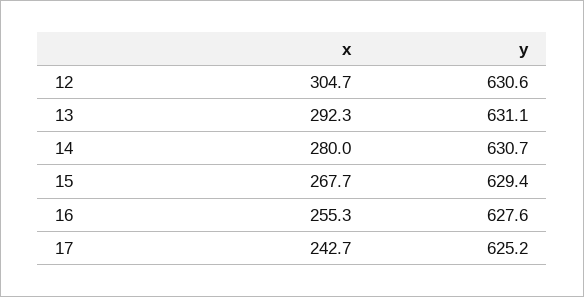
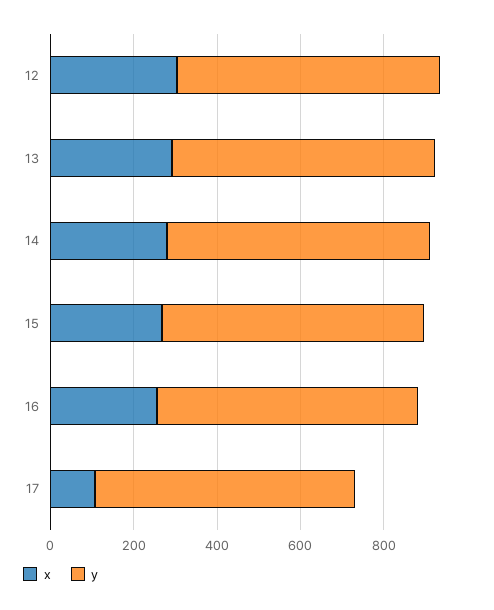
  {
    "x": {
      "12": 304.7,
      "13": 292.3,
      "14": 280,
      "15": 267.7,
      "16": 255.3,
-     "17": 242.7
+     "17": 100
    },
    "y": {
      "12": 630.6,
      "13": 631.1,
      "14": 630.7,
      "15": 629.4,
      "16": 627.6,
      "17": 625.2
    }
  }

